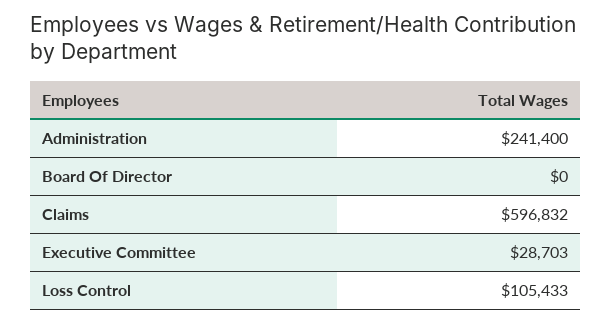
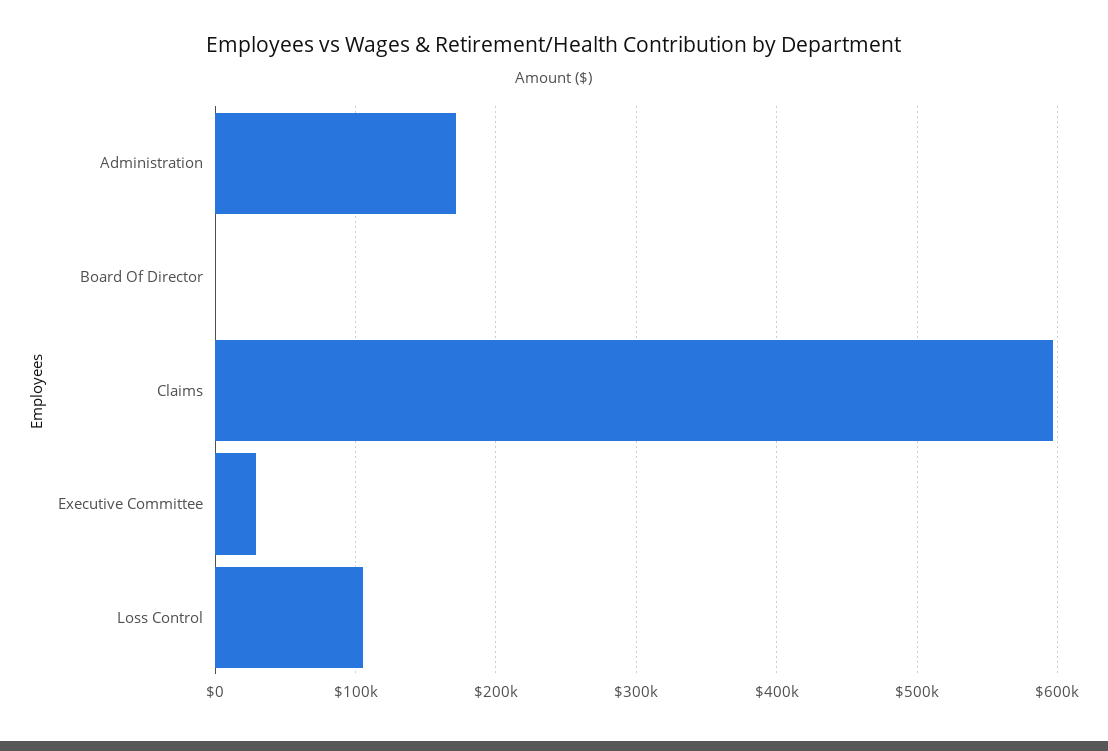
  {
-   "Administration": 241400,
+   "Administration": 170000,
    "Board Of Director": 0,
    "Claims": 596832,
    "Executive Committee": 28703,
    "Loss Control": 105433
  }

